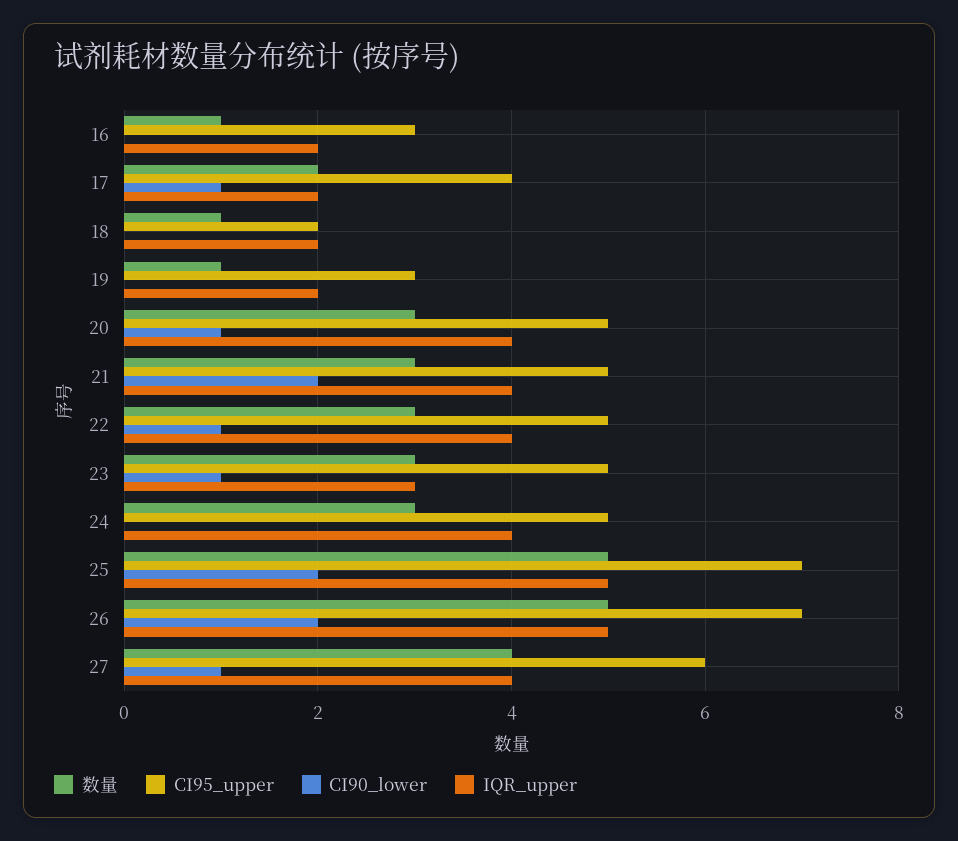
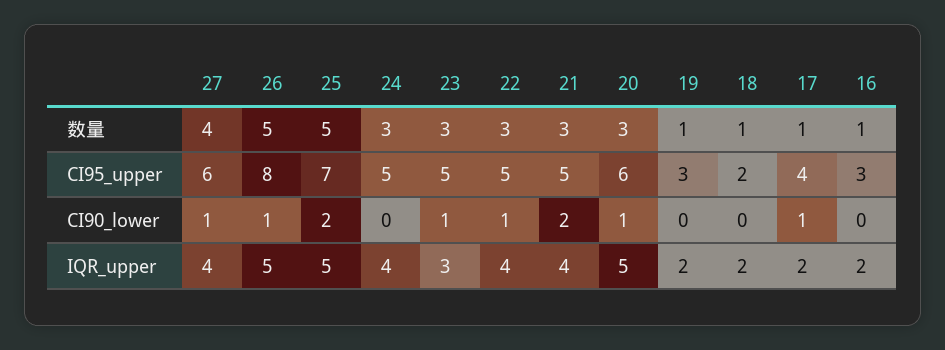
  {
    "数量": {
      "16": 1,
-     "17": 2,
+     "17": 1,
      "18": 1,
      "19": 1,
      "20": 3,
      "21": 3,
      "22": 3,
      "23": 3,
      "24": 3,
      "25": 5,
      "26": 5,
      "27": 4
    },
    "CI95_upper": {
      "16": 3,
      "17": 4,
      "18": 2,
      "19": 3,
-     "20": 5,
+     "20": 6,
      "21": 5,
      "22": 5,
      "23": 5,
      "24": 5,
      "25": 7,
-     "26": 7,
+     "26": 8,
      "27": 6
    },
    "CI90_lower": {
      "16": 0,
      "17": 1,
      "18": 0,
      "19": 0,
      "20": 1,
      "21": 2,
      "22": 1,
      "23": 1,
      "24": 0,
      "25": 2,
-     "26": 2,
+     "26": 1,
      "27": 1
    },
    "IQR_upper": {
      "16": 2,
      "17": 2,
      "18": 2,
      "19": 2,
-     "20": 4,
+     "20": 5,
      "21": 4,
      "22": 4,
      "23": 3,
      "24": 4,
      "25": 5,
      "26": 5,
      "27": 4
    }
  }

